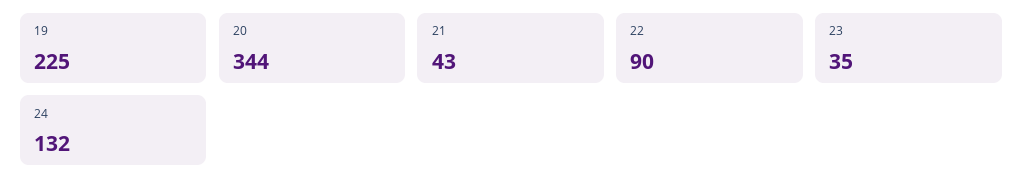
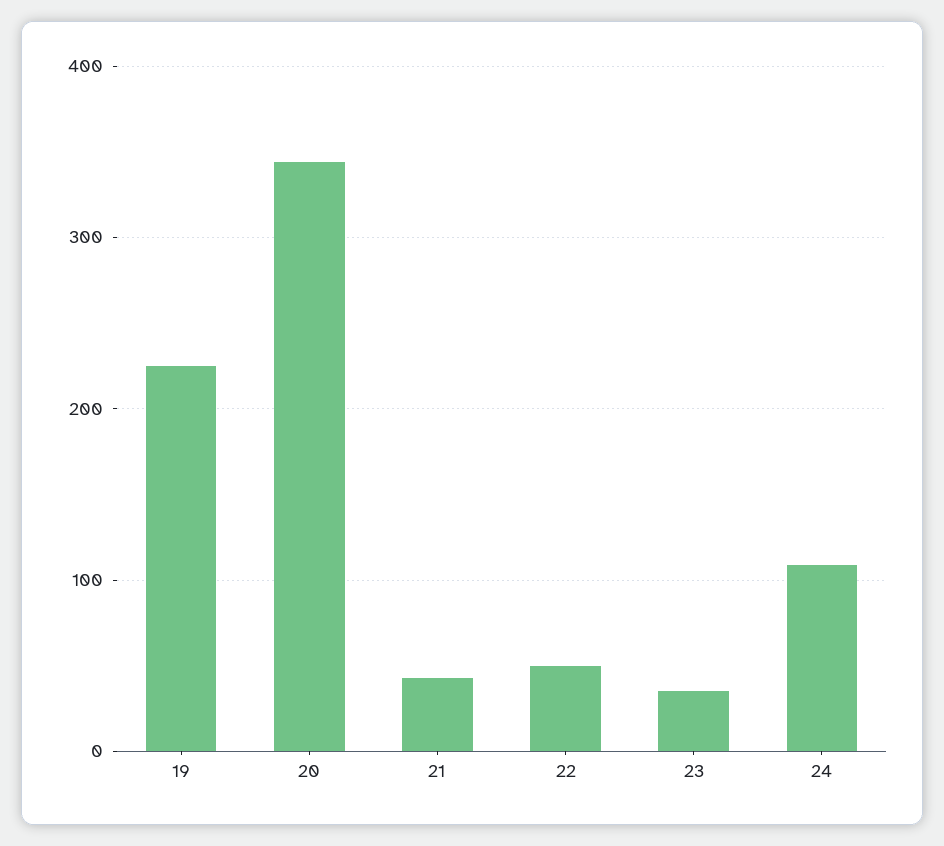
  {
    "19": 225,
    "20": 344,
    "21": 43,
-   "22": 90,
+   "22": 50,
    "23": 35,
-   "24": 132
+   "24": 110
  }

